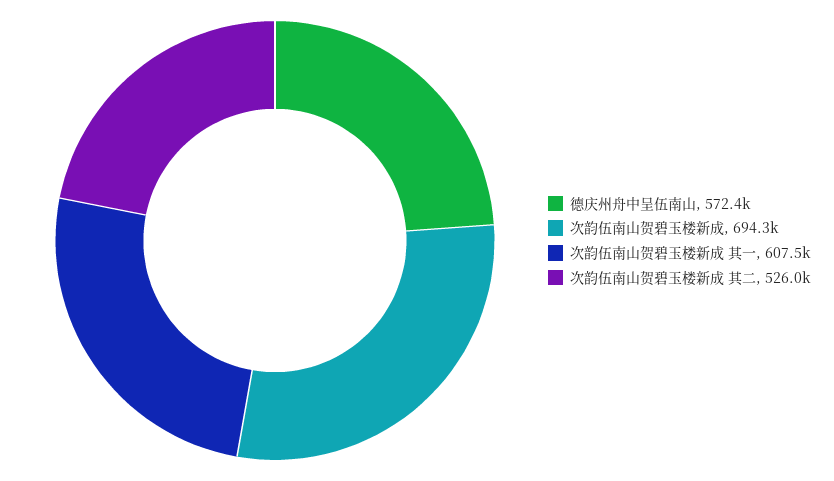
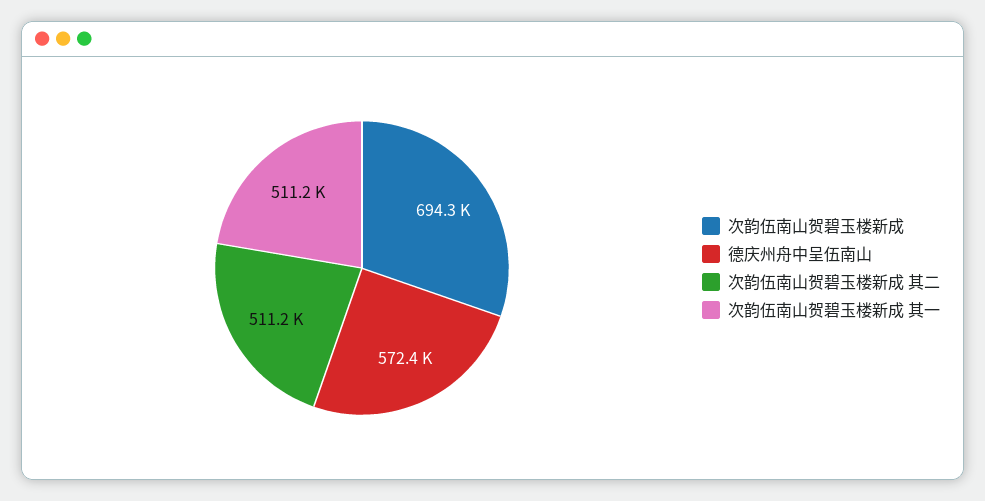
  {
    "德庆州舟中呈伍南山": 572400,
    "次韵伍南山贺碧玉楼新成": 694300,
-   "次韵伍南山贺碧玉楼新成 其一": 607500,
+   "次韵伍南山贺碧玉楼新成 其一": 511200,
-   "次韵伍南山贺碧玉楼新成 其二": 526000
+   "次韵伍南山贺碧玉楼新成 其二": 511200
  }

